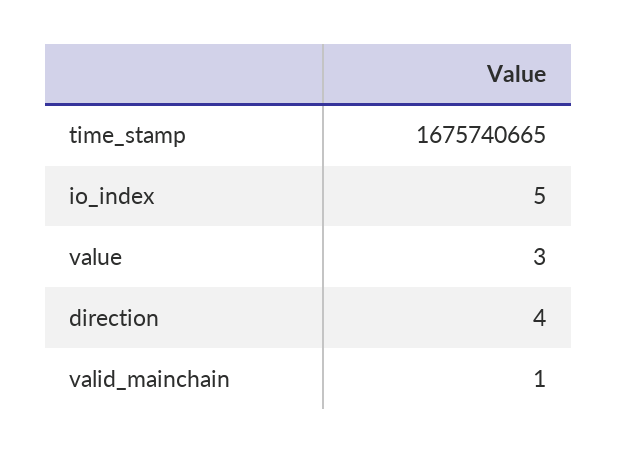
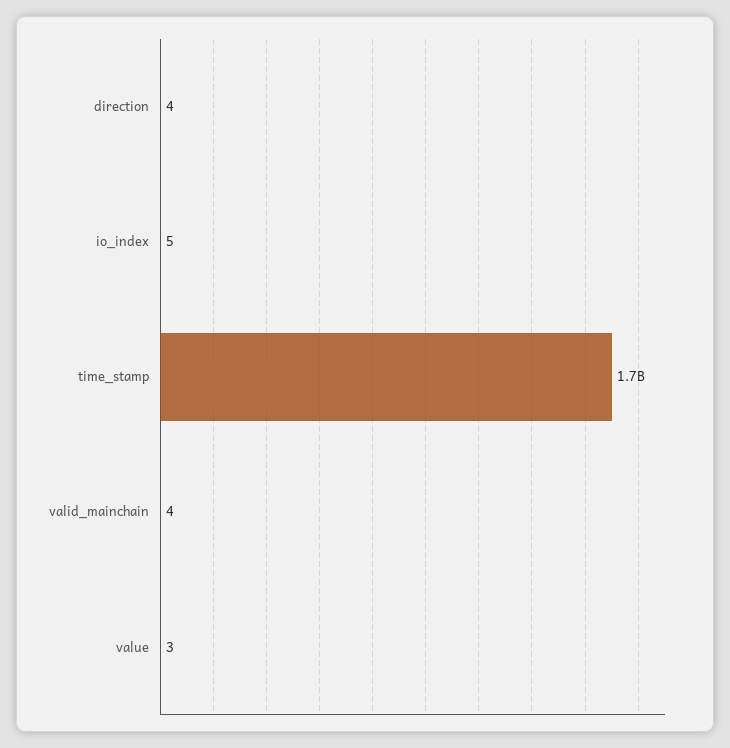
  {
    "time_stamp": 1675740665,
    "io_index": 5,
    "value": 3,
    "direction": 4,
-   "valid_mainchain": 1
+   "valid_mainchain": 4
  }

